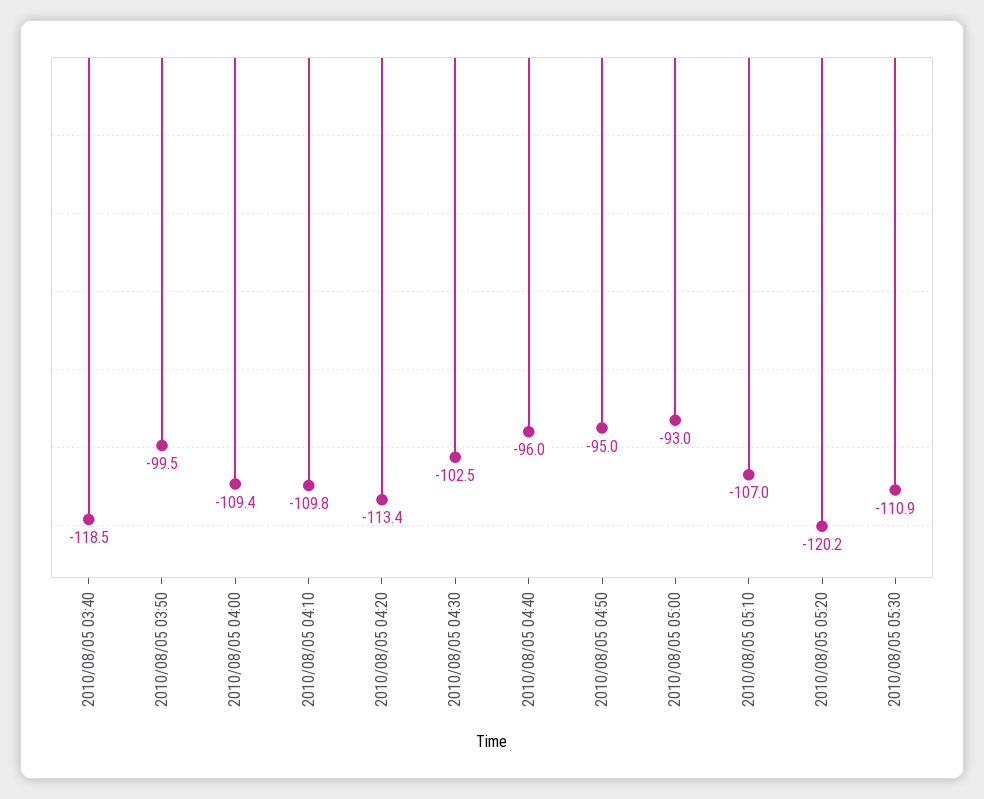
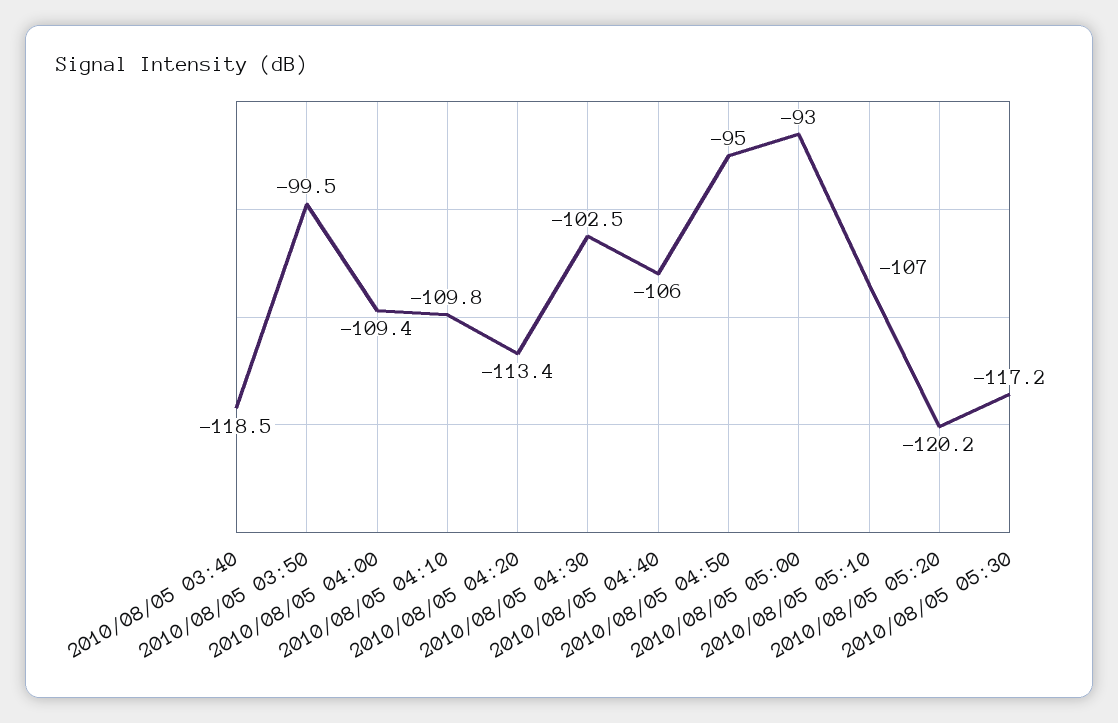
  {
    "2010/08/05 03:40": -118.5,
    "2010/08/05 03:50": -99.5,
    "2010/08/05 04:00": -109.4,
    "2010/08/05 04:10": -109.8,
    "2010/08/05 04:20": -113.4,
    "2010/08/05 04:30": -102.5,
-   "2010/08/05 04:40": -96,
+   "2010/08/05 04:40": -106,
    "2010/08/05 04:50": -95,
    "2010/08/05 05:00": -93,
    "2010/08/05 05:10": -107,
    "2010/08/05 05:20": -120.2,
-   "2010/08/05 05:30": -110.9
+   "2010/08/05 05:30": -117.2
  }

